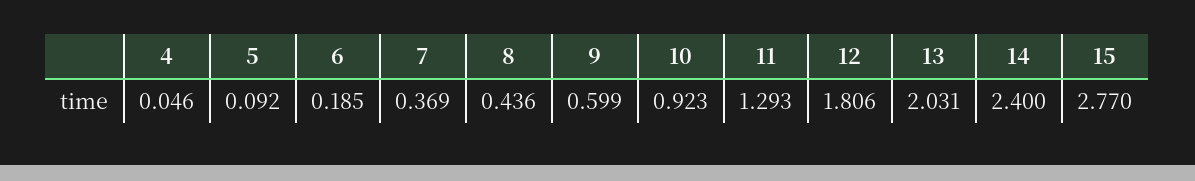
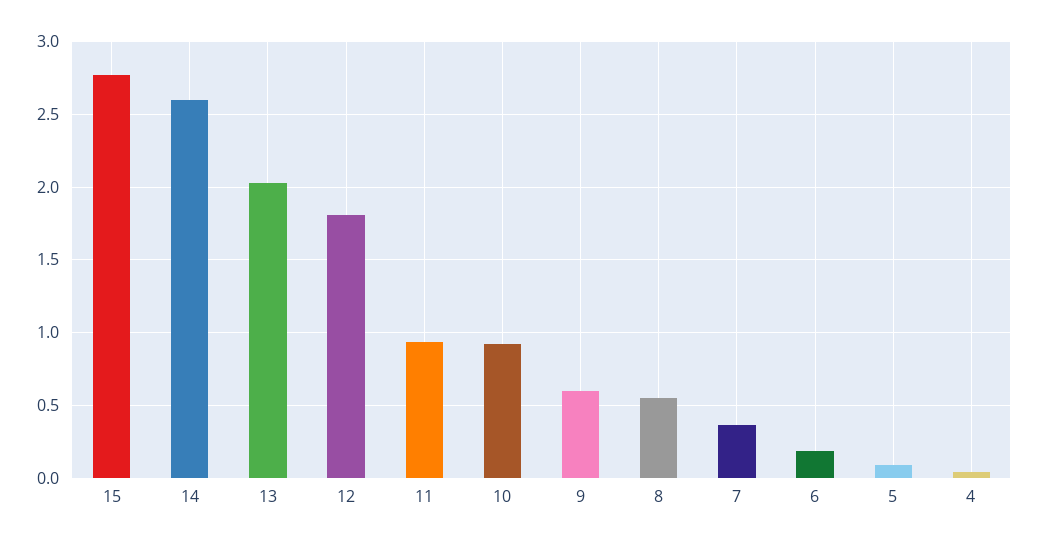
  {
    "4": 0.046,
    "5": 0.092,
    "6": 0.185,
    "7": 0.369,
-   "8": 0.436,
+   "8": 0.55,
    "9": 0.599,
    "10": 0.923,
-   "11": 1.293,
+   "11": 0.95,
    "12": 1.806,
    "13": 2.031,
-   "14": 2.4,
+   "14": 2.6,
    "15": 2.77
  }

